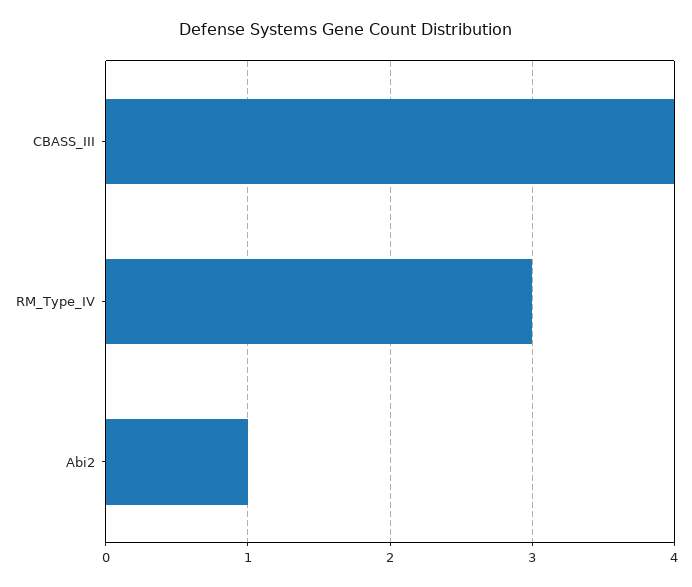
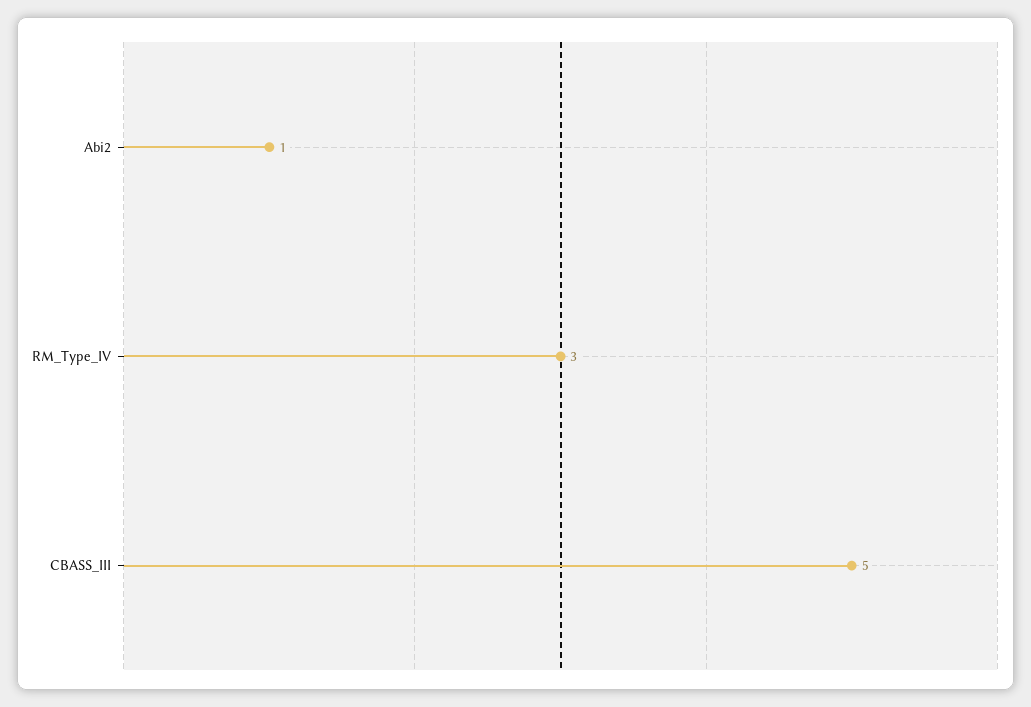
  {
-   "CBASS_III": 4,
+   "CBASS_III": 5,
    "RM_Type_IV": 3,
    "Abi2": 1
  }

